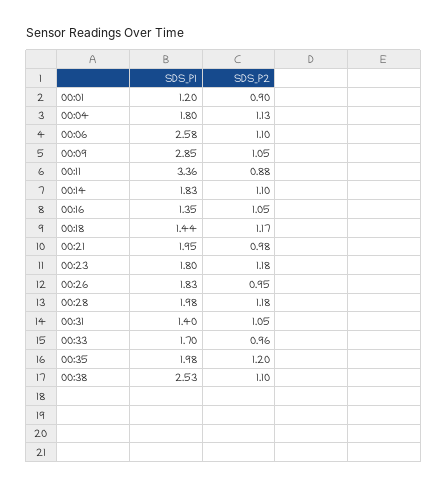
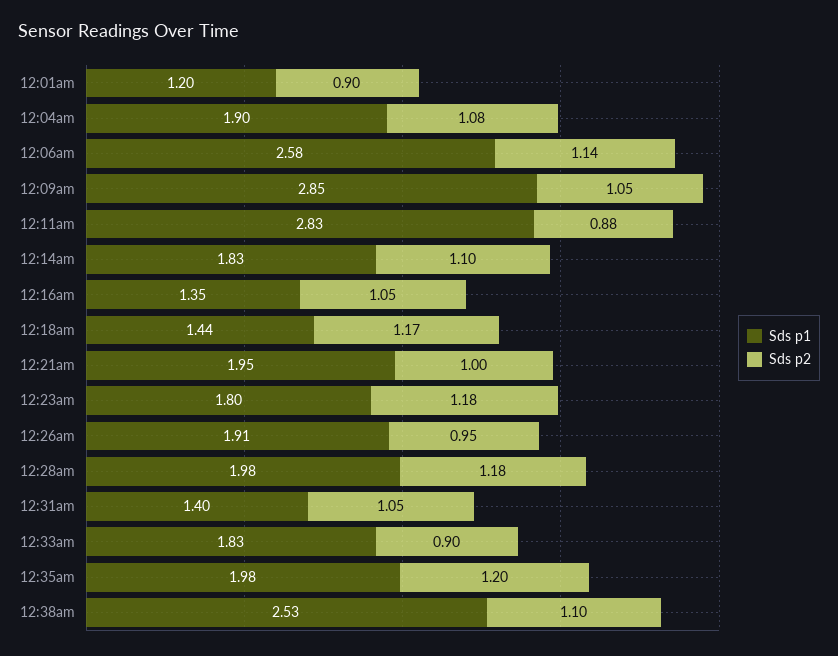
  {
    "SDS_P1": {
      "00:01": 1.2,
-     "00:04": 1.8,
+     "00:04": 1.9,
      "00:06": 2.58,
      "00:09": 2.85,
-     "00:11": 3.36,
+     "00:11": 2.83,
      "00:14": 1.83,
      "00:16": 1.35,
      "00:18": 1.44,
      "00:21": 1.95,
      "00:23": 1.8,
-     "00:26": 1.83,
+     "00:26": 1.91,
      "00:28": 1.98,
      "00:31": 1.4,
-     "00:33": 1.7,
+     "00:33": 1.83,
      "00:35": 1.98,
      "00:38": 2.53
    },
    "SDS_P2": {
      "00:01": 0.9,
-     "00:04": 1.13,
+     "00:04": 1.08,
-     "00:06": 1.1,
+     "00:06": 1.14,
      "00:09": 1.05,
      "00:11": 0.88,
      "00:14": 1.1,
      "00:16": 1.05,
      "00:18": 1.17,
-     "00:21": 0.98,
+     "00:21": 1,
      "00:23": 1.18,
      "00:26": 0.95,
      "00:28": 1.18,
      "00:31": 1.05,
-     "00:33": 0.96,
+     "00:33": 0.9,
      "00:35": 1.2,
      "00:38": 1.1
    }
  }

